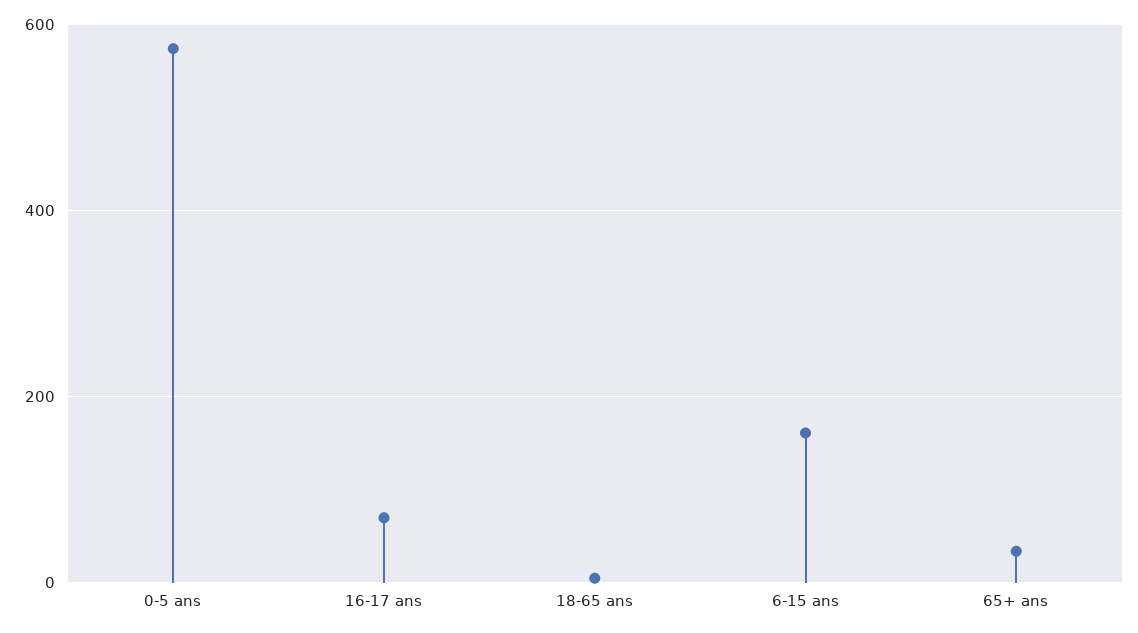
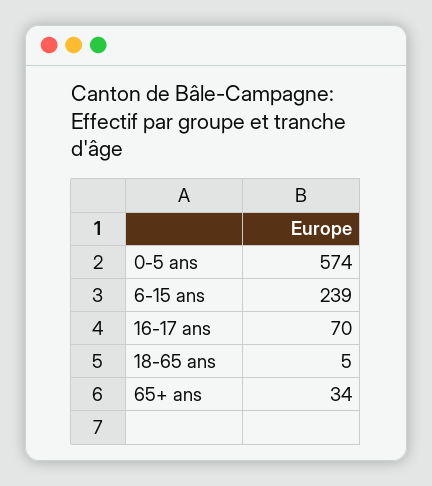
  {
    "0-5 ans": 574,
    "16-17 ans": 70,
    "18-65 ans": 5,
-   "6-15 ans": 160,
+   "6-15 ans": 239,
    "65+ ans": 34
  }

